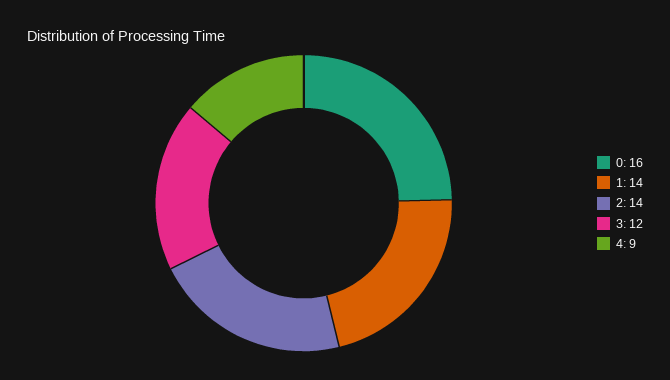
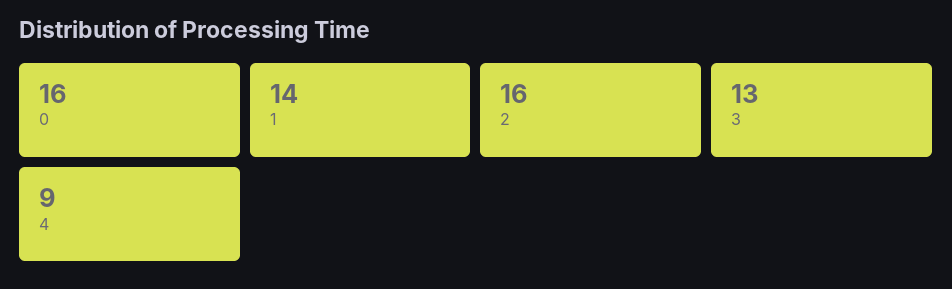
  {
    "0": 16,
    "1": 14,
-   "2": 14,
+   "2": 16,
-   "3": 12,
+   "3": 13,
    "4": 9
  }

